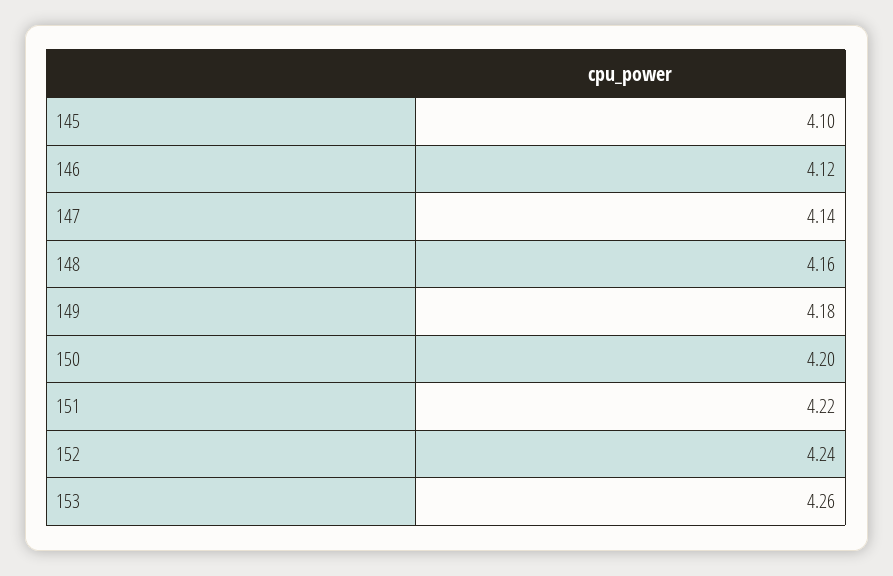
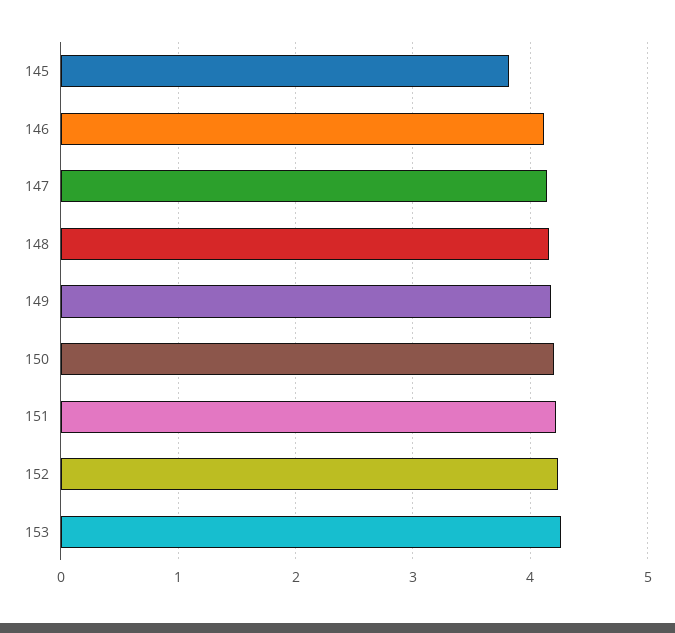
  {
-   "145": 4.1,
+   "145": 3.8,
    "146": 4.12,
    "147": 4.14,
    "148": 4.16,
    "149": 4.18,
    "150": 4.2,
    "151": 4.22,
    "152": 4.24,
    "153": 4.26
  }

